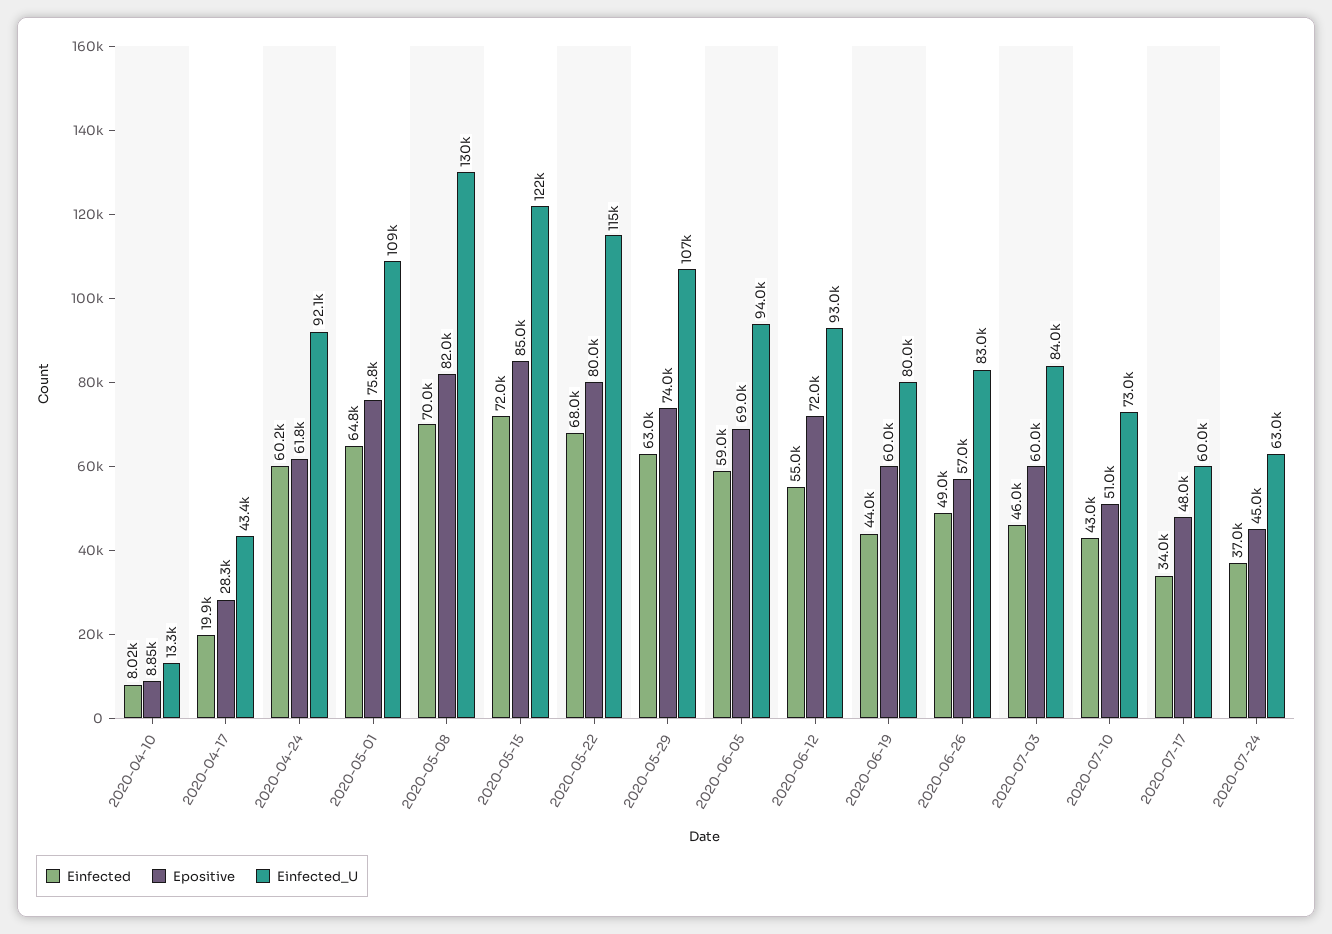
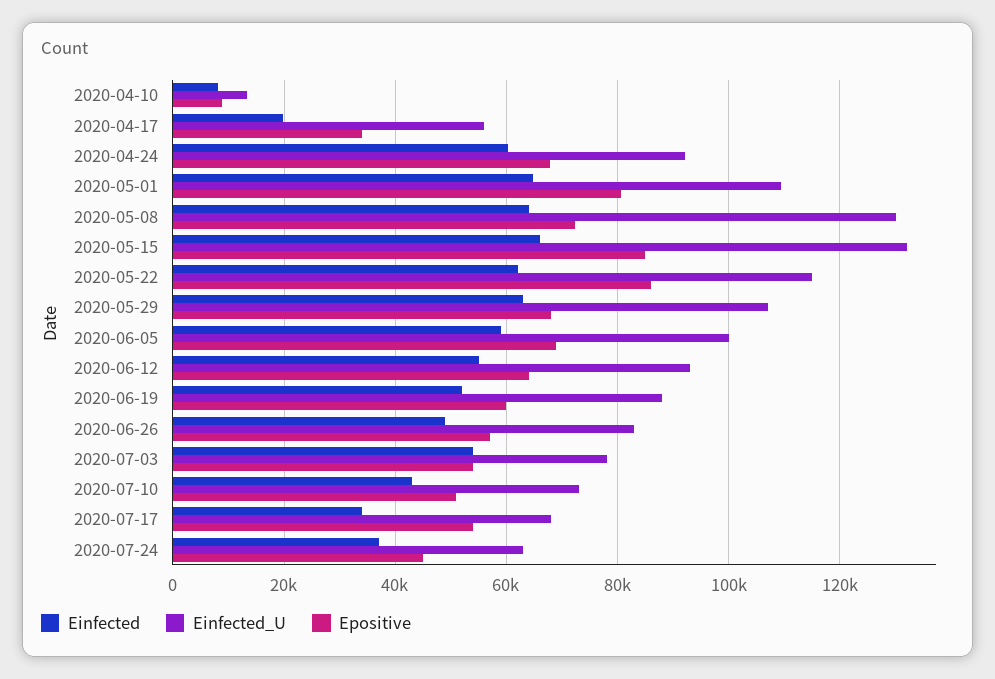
  {
    "Einfected": {
      "2020-04-10": 8020,
      "2020-04-17": 19900,
      "2020-04-24": 60200,
      "2020-05-01": 64800,
-     "2020-05-08": 70000,
+     "2020-05-08": 64000,
-     "2020-05-15": 72000,
+     "2020-05-15": 66000,
-     "2020-05-22": 68000,
+     "2020-05-22": 62000,
      "2020-05-29": 63000,
      "2020-06-05": 59000,
      "2020-06-12": 55000,
-     "2020-06-19": 44000,
+     "2020-06-19": 52000,
      "2020-06-26": 49000,
-     "2020-07-03": 46000,
+     "2020-07-03": 54000,
      "2020-07-10": 43000,
      "2020-07-17": 34000,
      "2020-07-24": 37000
    },
    "Epositive": {
      "2020-04-10": 8850,
-     "2020-04-17": 28300,
+     "2020-04-17": 34000,
-     "2020-04-24": 61800,
+     "2020-04-24": 68000,
-     "2020-05-01": 75800,
+     "2020-05-01": 80000,
-     "2020-05-08": 82000,
+     "2020-05-08": 72000,
      "2020-05-15": 85000,
-     "2020-05-22": 80000,
+     "2020-05-22": 86000,
-     "2020-05-29": 74000,
+     "2020-05-29": 68000,
      "2020-06-05": 69000,
-     "2020-06-12": 72000,
+     "2020-06-12": 64000,
      "2020-06-19": 60000,
      "2020-06-26": 57000,
-     "2020-07-03": 60000,
+     "2020-07-03": 54000,
      "2020-07-10": 51000,
-     "2020-07-17": 48000,
+     "2020-07-17": 54000,
      "2020-07-24": 45000
    },
    "Einfected_U": {
      "2020-04-10": 13300,
-     "2020-04-17": 43400,
+     "2020-04-17": 56000,
      "2020-04-24": 92100,
      "2020-05-01": 109000,
      "2020-05-08": 130000,
-     "2020-05-15": 122000,
+     "2020-05-15": 132000,
      "2020-05-22": 115000,
      "2020-05-29": 107000,
-     "2020-06-05": 94000,
+     "2020-06-05": 100000,
      "2020-06-12": 93000,
-     "2020-06-19": 80000,
+     "2020-06-19": 88000,
      "2020-06-26": 83000,
-     "2020-07-03": 84000,
+     "2020-07-03": 78000,
      "2020-07-10": 73000,
-     "2020-07-17": 60000,
+     "2020-07-17": 68000,
      "2020-07-24": 63000
    }
  }

